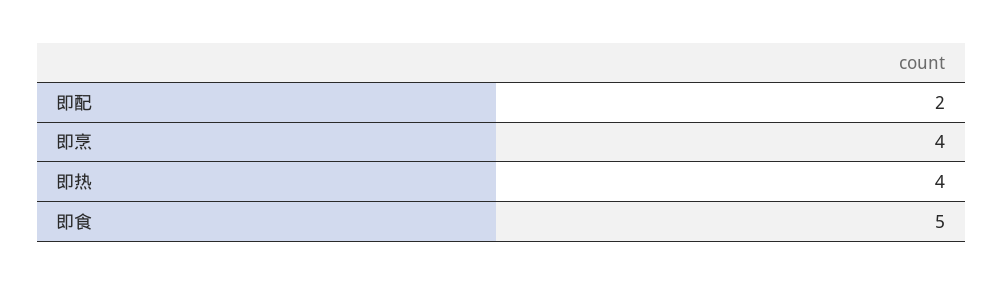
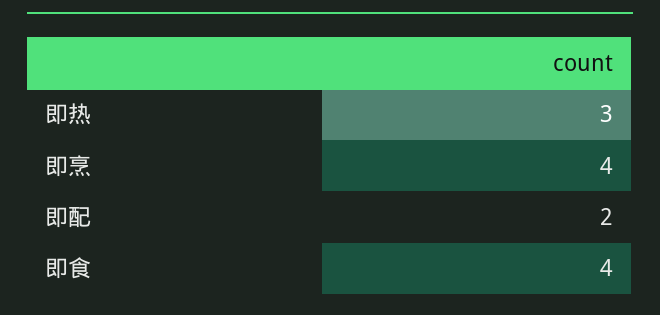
  {
    "即配": 2,
    "即烹": 4,
-   "即热": 4,
+   "即热": 3,
-   "即食": 5
+   "即食": 4
  }

